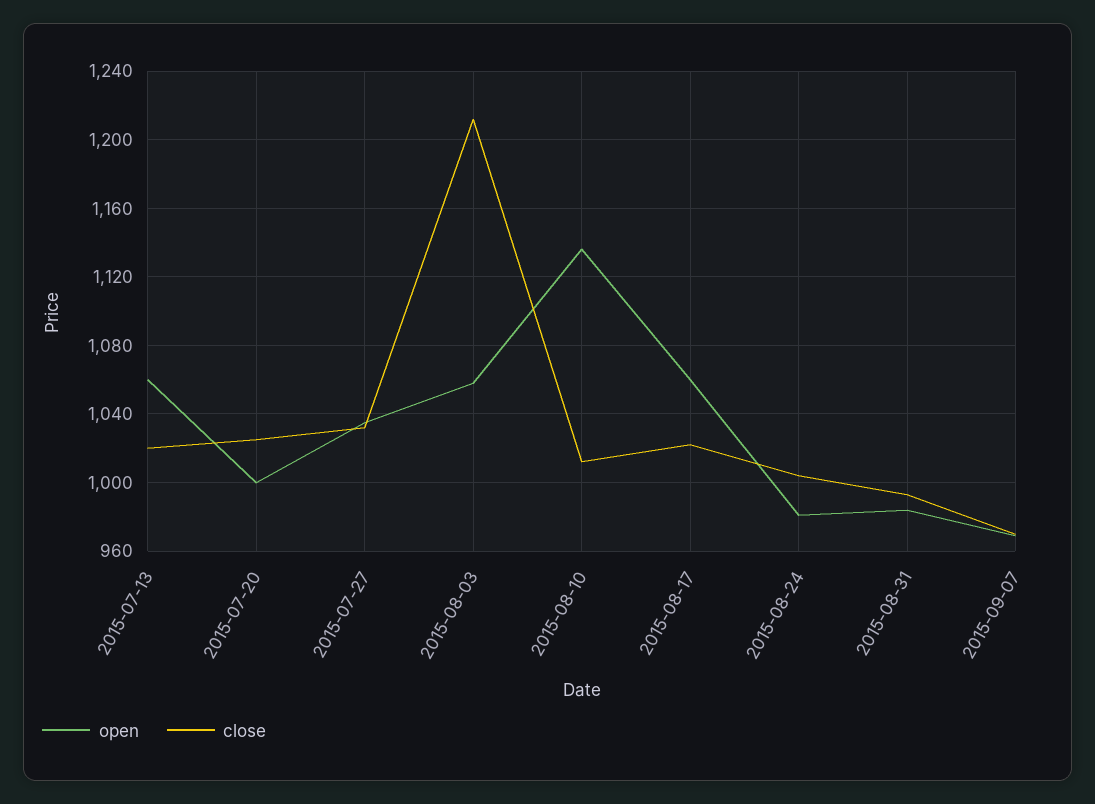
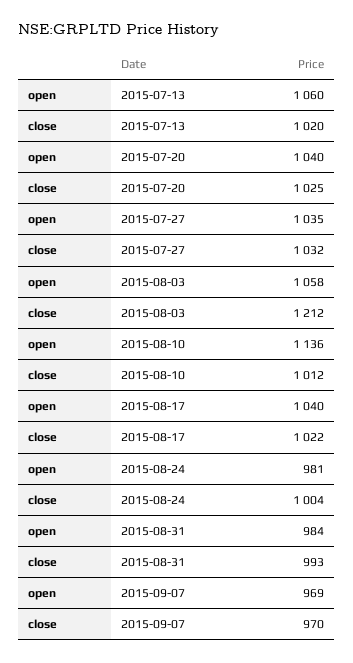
  {
    "open": {
      "2015-07-13": 1060,
-     "2015-07-20": 1000,
+     "2015-07-20": 1040,
      "2015-07-27": 1035,
      "2015-08-03": 1058,
      "2015-08-10": 1136,
-     "2015-08-17": 1060,
+     "2015-08-17": 1040,
      "2015-08-24": 981,
      "2015-08-31": 984,
      "2015-09-07": 969
    },
    "close": {
      "2015-07-13": 1020,
      "2015-07-20": 1025,
      "2015-07-27": 1032,
      "2015-08-03": 1212,
      "2015-08-10": 1012,
      "2015-08-17": 1022,
      "2015-08-24": 1004,
      "2015-08-31": 993,
      "2015-09-07": 970
    }
  }

